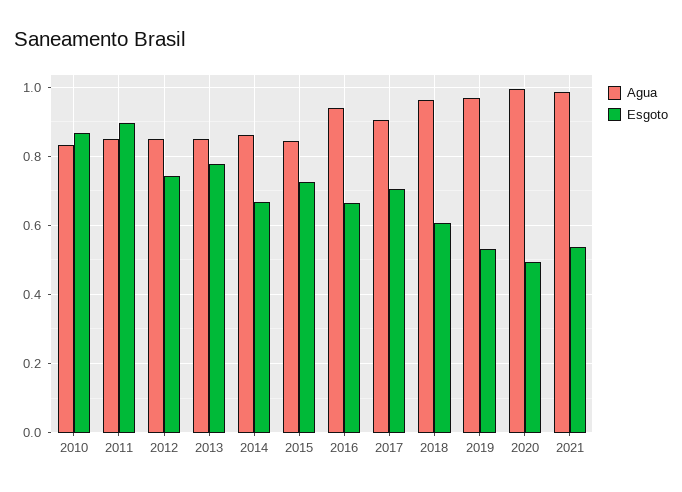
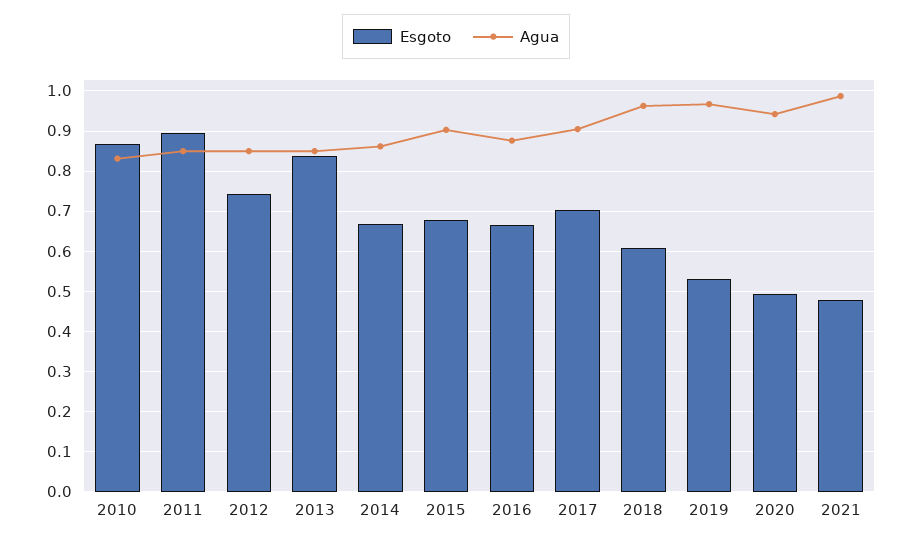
  {
    "Agua": {
      "2010": 0.84,
      "2011": 0.86,
      "2012": 0.86,
      "2013": 0.86,
      "2014": 0.86,
-     "2015": 0.84,
+     "2015": 0.9,
-     "2016": 0.94,
+     "2016": 0.88,
      "2017": 0.9,
      "2018": 0.96,
      "2019": 0.96,
-     "2020": 1,
+     "2020": 0.94,
      "2021": 0.98
    },
    "Esgoto": {
      "2010": 0.86,
      "2011": 0.9,
      "2012": 0.74,
-     "2013": 0.78,
+     "2013": 0.84,
      "2014": 0.66,
-     "2015": 0.72,
+     "2015": 0.68,
      "2016": 0.66,
      "2017": 0.7,
      "2018": 0.6,
      "2019": 0.54,
      "2020": 0.5,
-     "2021": 0.54
+     "2021": 0.48
    }
  }

